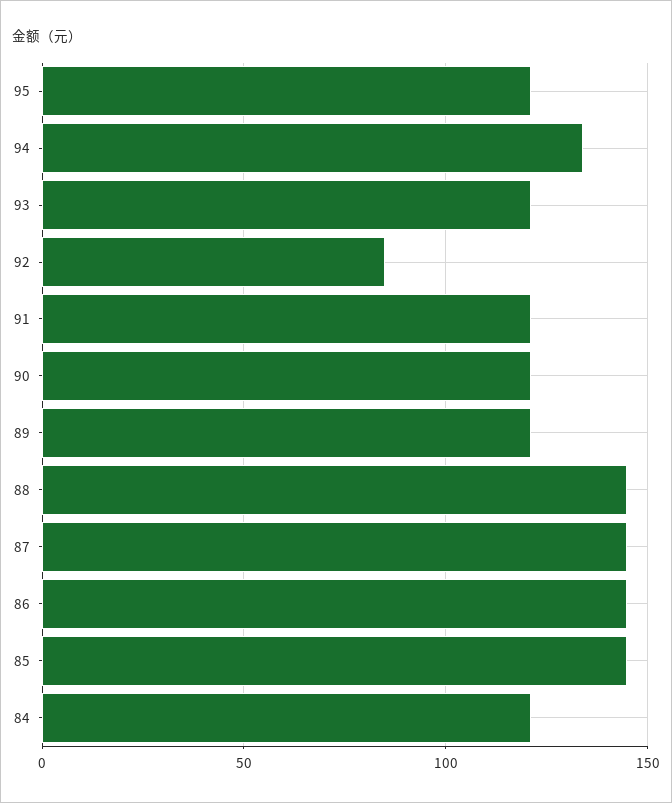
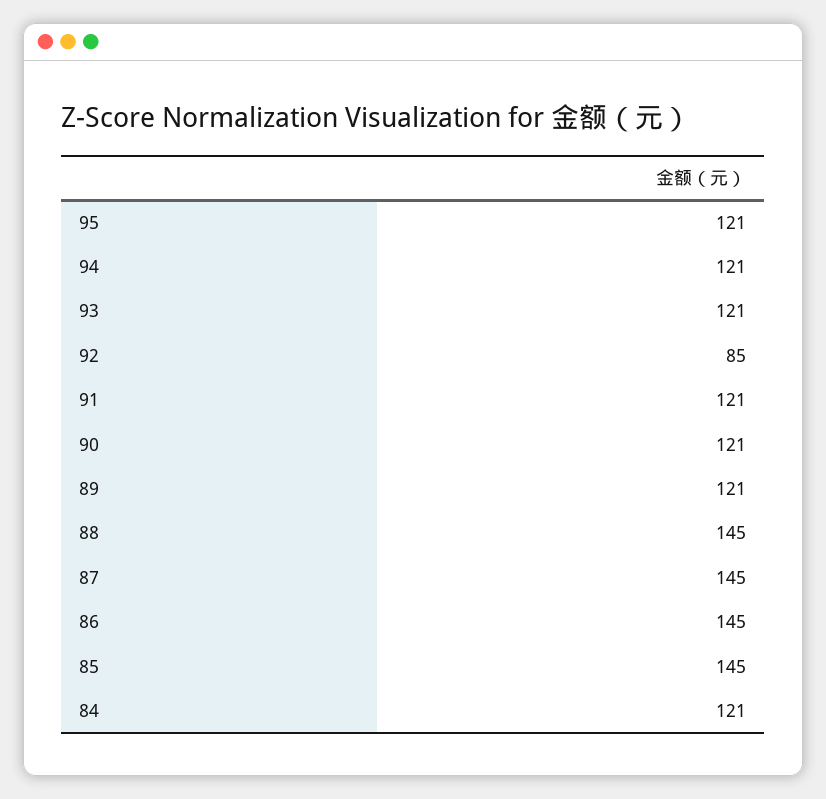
  {
    "95": 121,
-   "94": 135,
+   "94": 121,
    "93": 121,
    "92": 85,
    "91": 121,
    "90": 121,
    "89": 121,
    "88": 145,
    "87": 145,
    "86": 145,
    "85": 145,
    "84": 121
  }

